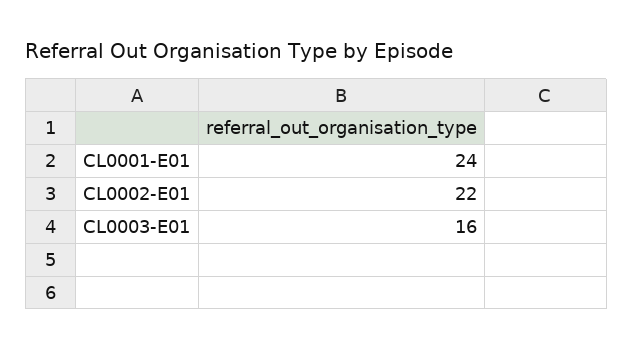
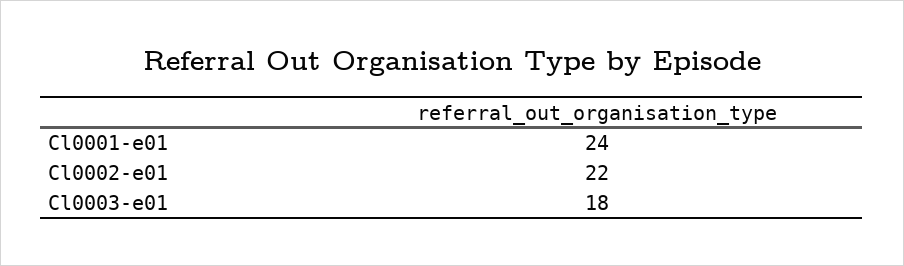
  {
    "CL0001-E01": 24,
    "CL0002-E01": 22,
-   "CL0003-E01": 16
+   "CL0003-E01": 18
  }

